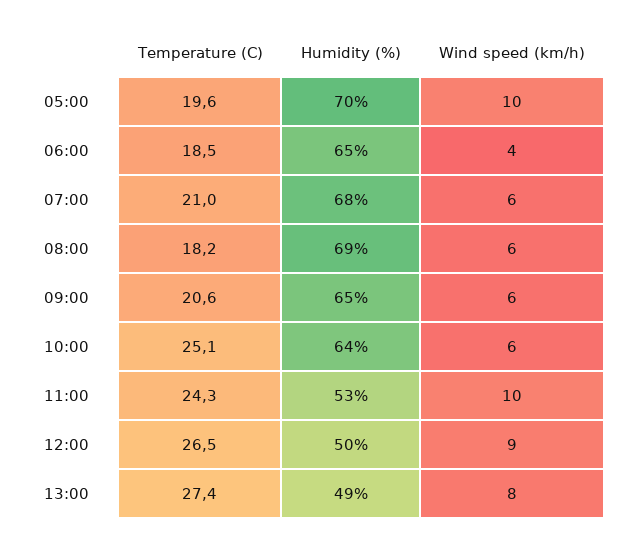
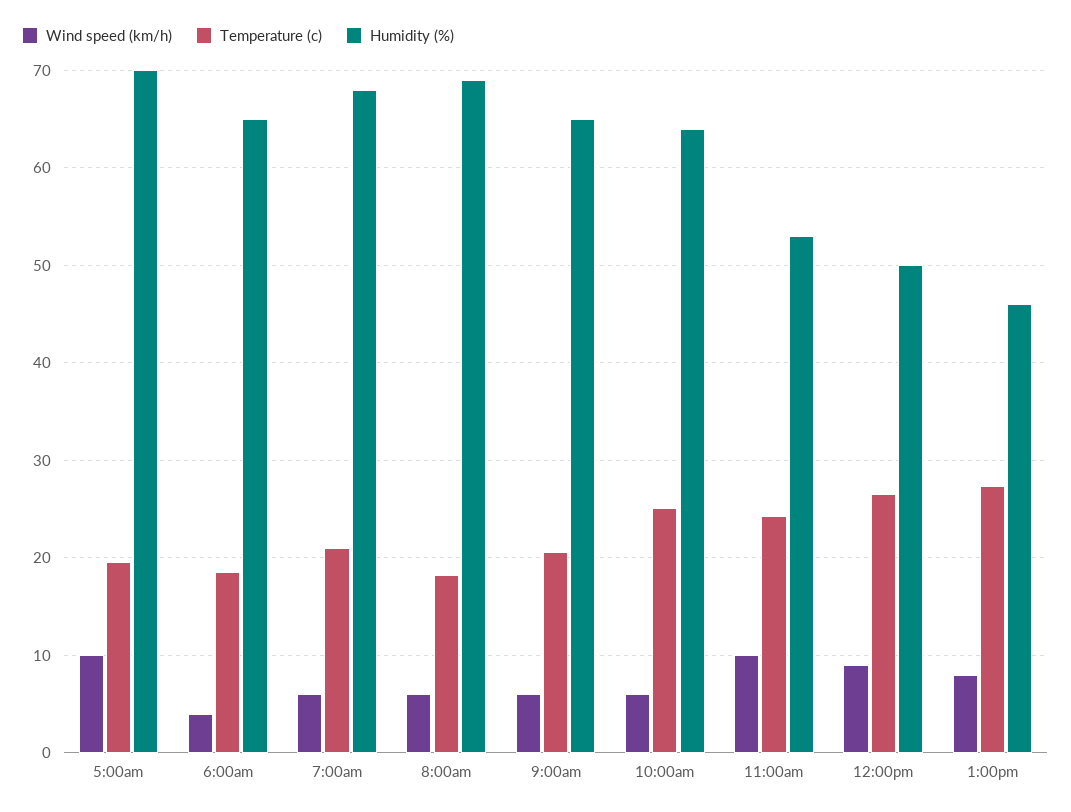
  {
    "Temperature (C)": {
      "05:00": 19.6,
      "06:00": 18.5,
      "07:00": 21,
      "08:00": 18.2,
      "09:00": 20.6,
      "10:00": 25.1,
      "11:00": 24.3,
      "12:00": 26.5,
      "13:00": 27.4
    },
    "Humidity (%)": {
      "05:00": 70,
      "06:00": 65,
      "07:00": 68,
      "08:00": 69,
      "09:00": 65,
      "10:00": 64,
      "11:00": 53,
      "12:00": 50,
-     "13:00": 49
+     "13:00": 46
    },
    "Wind speed (km/h)": {
      "05:00": 10,
      "06:00": 4,
      "07:00": 6,
      "08:00": 6,
      "09:00": 6,
      "10:00": 6,
      "11:00": 10,
      "12:00": 9,
      "13:00": 8
    }
  }

